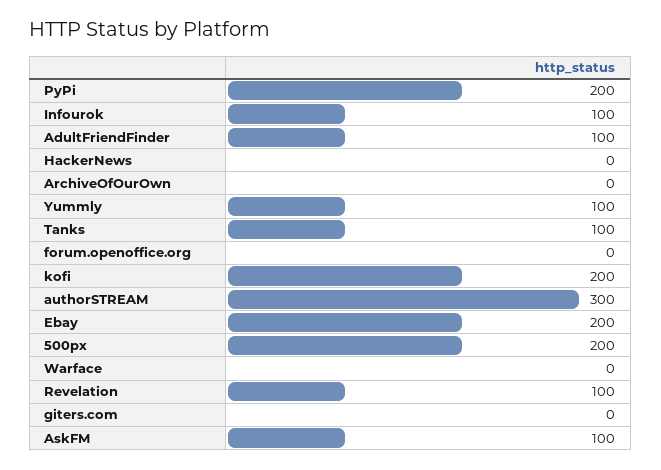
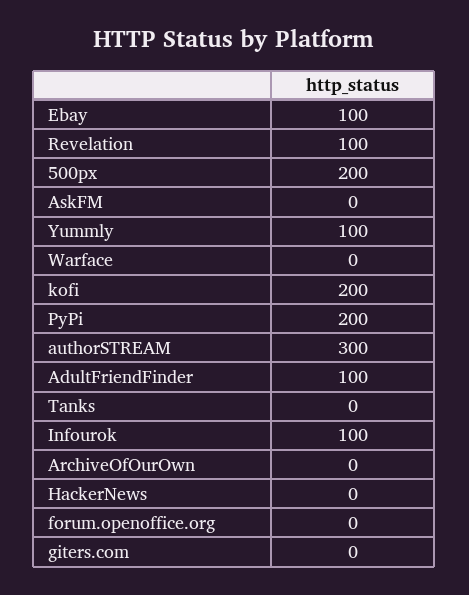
  {
    "PyPi": 200,
    "Infourok": 100,
    "AdultFriendFinder": 100,
    "HackerNews": 0,
    "ArchiveOfOurOwn": 0,
    "Yummly": 100,
-   "Tanks": 100,
+   "Tanks": 0,
    "forum.openoffice.org": 0,
    "kofi": 200,
    "authorSTREAM": 300,
-   "Ebay": 200,
+   "Ebay": 100,
    "500px": 200,
    "Warface": 0,
    "Revelation": 100,
    "giters.com": 0,
-   "AskFM": 100
+   "AskFM": 0
  }

